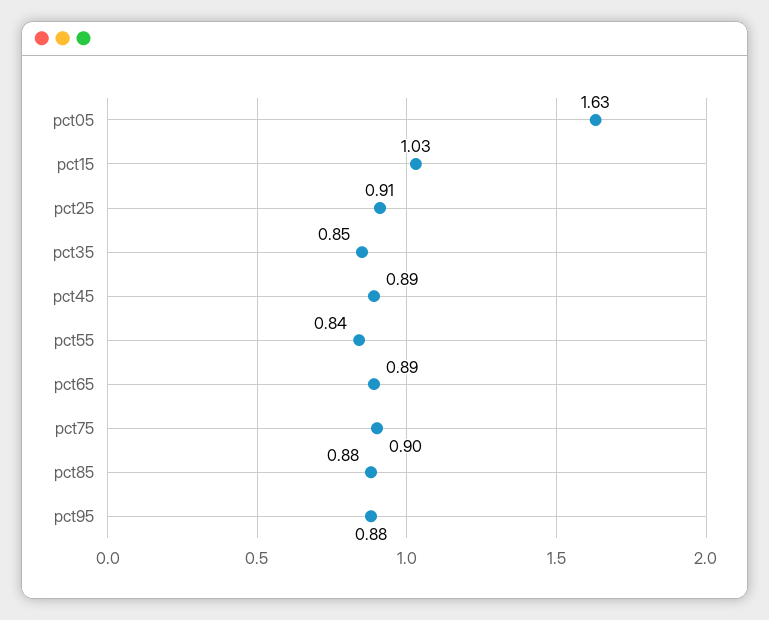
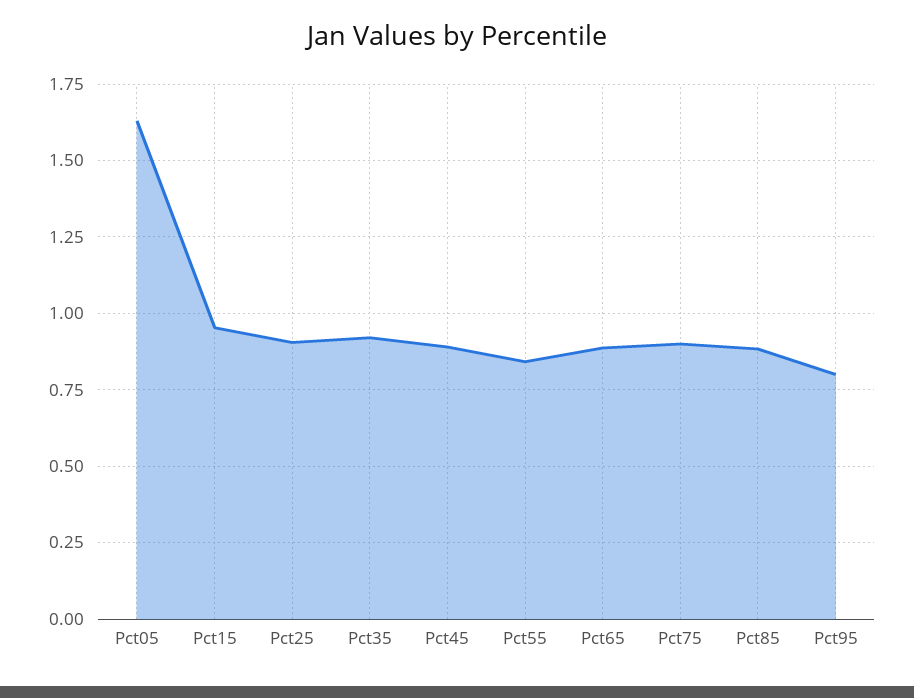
  {
    "pct05": 1.63,
-   "pct15": 1.03,
+   "pct15": 0.95,
    "pct25": 0.91,
-   "pct35": 0.85,
+   "pct35": 0.925,
    "pct45": 0.89,
    "pct55": 0.84,
    "pct65": 0.89,
    "pct75": 0.9,
    "pct85": 0.88,
-   "pct95": 0.88
+   "pct95": 0.8
  }

